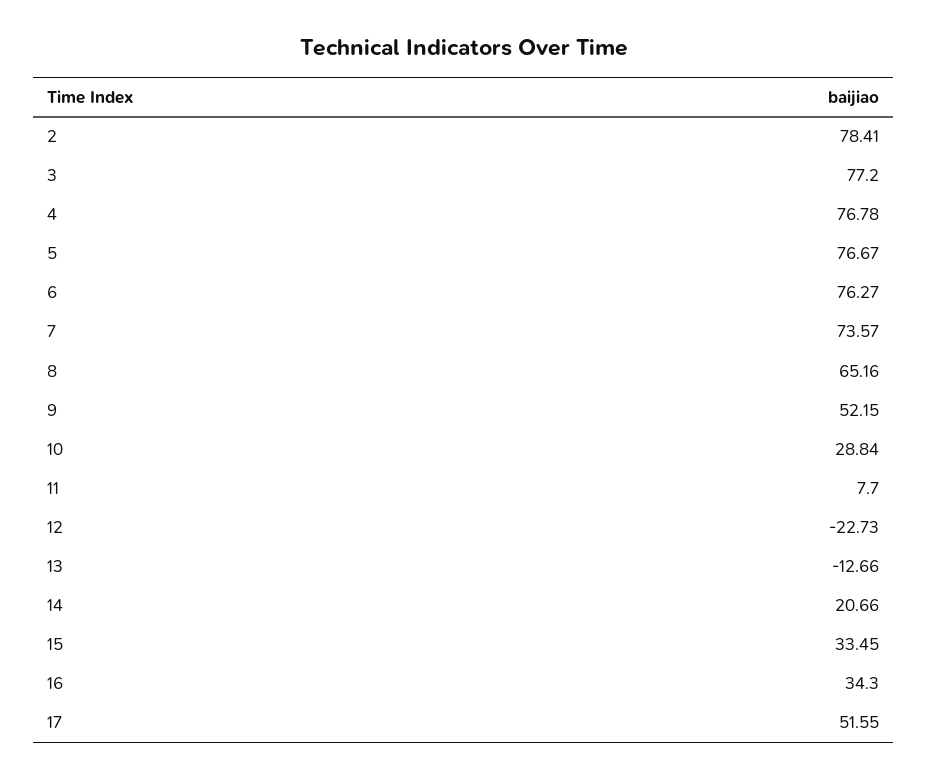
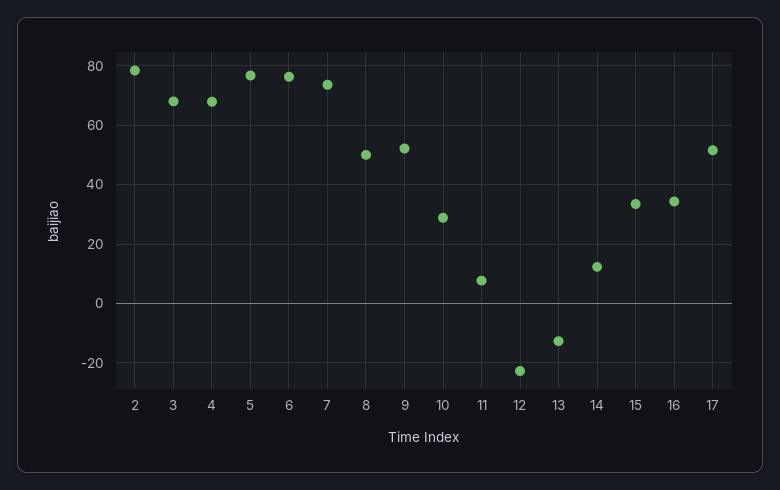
  {
    "2": 78.41,
-   "3": 77.2,
+   "3": 67.5,
-   "4": 76.78,
+   "4": 67.5,
    "5": 76.67,
    "6": 76.27,
    "7": 73.57,
-   "8": 65.16,
+   "8": 50,
    "9": 52.15,
    "10": 28.84,
    "11": 7.7,
    "12": -22.73,
    "13": -12.66,
-   "14": 20.66,
+   "14": 12.5,
    "15": 33.45,
    "16": 34.3,
    "17": 51.55
  }

